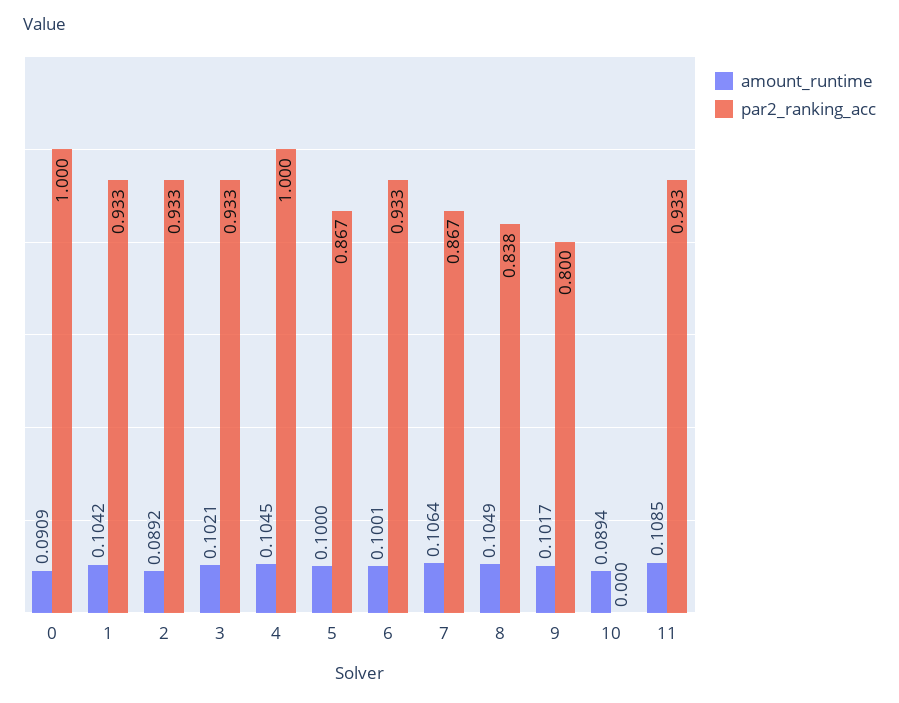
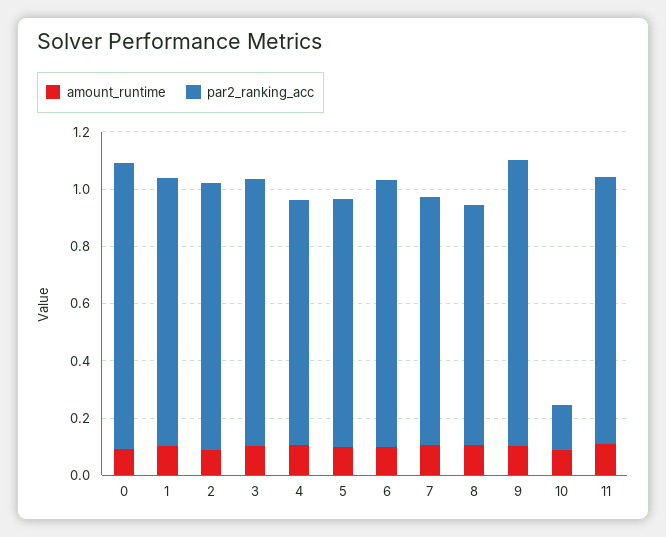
  {
    "amount_runtime": {
      "0": 0.0909,
      "1": 0.1042,
      "2": 0.0892,
      "3": 0.1021,
      "4": 0.1045,
      "5": 0.1,
      "6": 0.1001,
      "7": 0.1064,
      "8": 0.1049,
      "9": 0.1017,
      "10": 0.0894,
      "11": 0.1085
    },
    "par2_ranking_acc": {
      "0": 1,
      "1": 0.933,
      "2": 0.933,
      "3": 0.933,
-     "4": 1,
+     "4": 0.85,
      "5": 0.867,
      "6": 0.933,
      "7": 0.867,
      "8": 0.838,
-     "9": 0.8,
+     "9": 1,
-     "10": 0,
+     "10": 0.15,
      "11": 0.933
    }
  }

